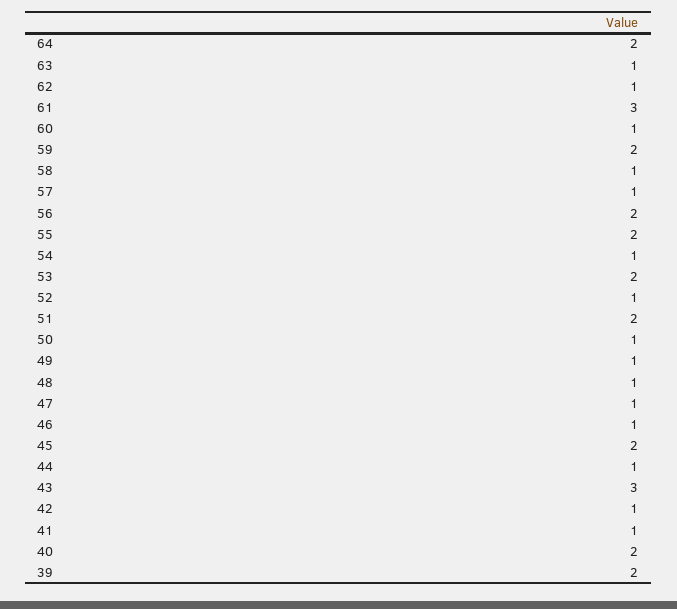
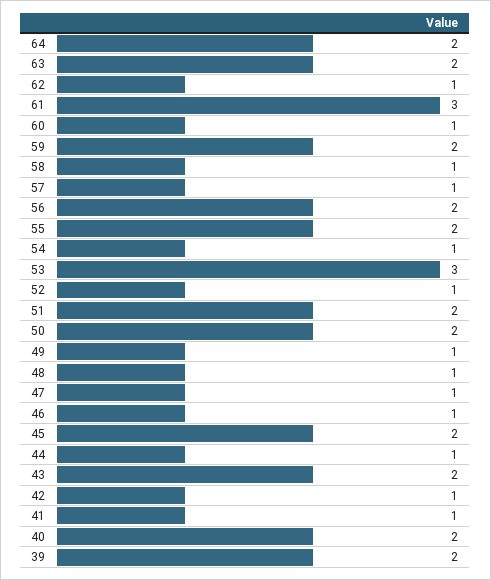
  {
    "64": 2,
-   "63": 1,
+   "63": 2,
    "62": 1,
    "61": 3,
    "60": 1,
    "59": 2,
    "58": 1,
    "57": 1,
    "56": 2,
    "55": 2,
    "54": 1,
-   "53": 2,
+   "53": 3,
    "52": 1,
    "51": 2,
-   "50": 1,
+   "50": 2,
    "49": 1,
    "48": 1,
    "47": 1,
    "46": 1,
    "45": 2,
    "44": 1,
-   "43": 3,
+   "43": 2,
    "42": 1,
    "41": 1,
    "40": 2,
    "39": 2
  }

